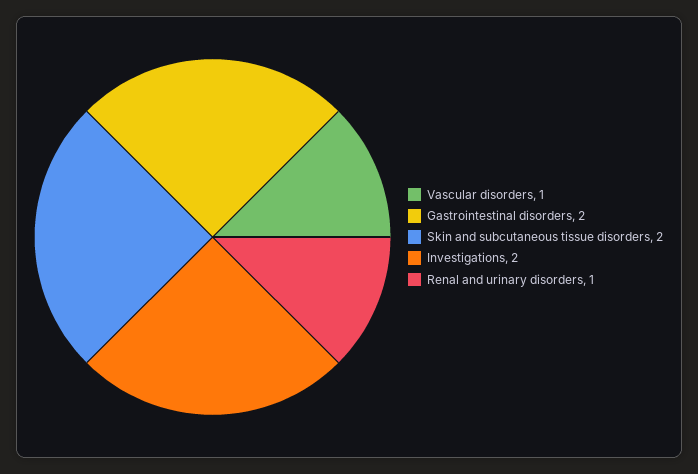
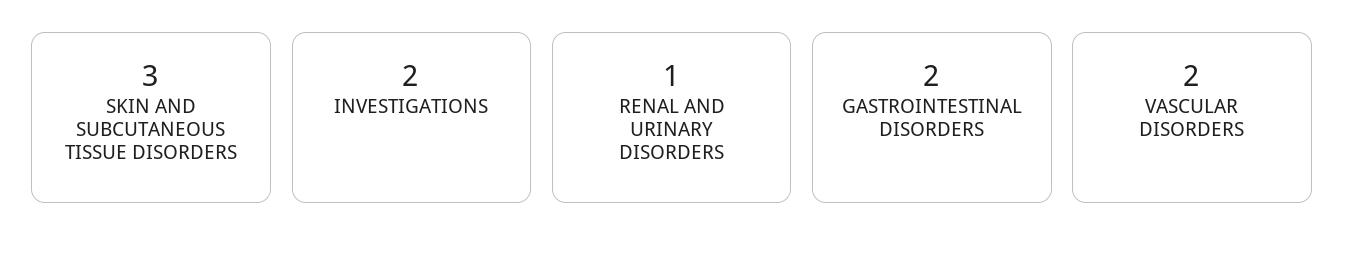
  {
-   "Vascular disorders": 1,
+   "Vascular disorders": 2,
    "Gastrointestinal disorders": 2,
-   "Skin and subcutaneous tissue disorders": 2,
+   "Skin and subcutaneous tissue disorders": 3,
    "Investigations": 2,
    "Renal and urinary disorders": 1
  }

